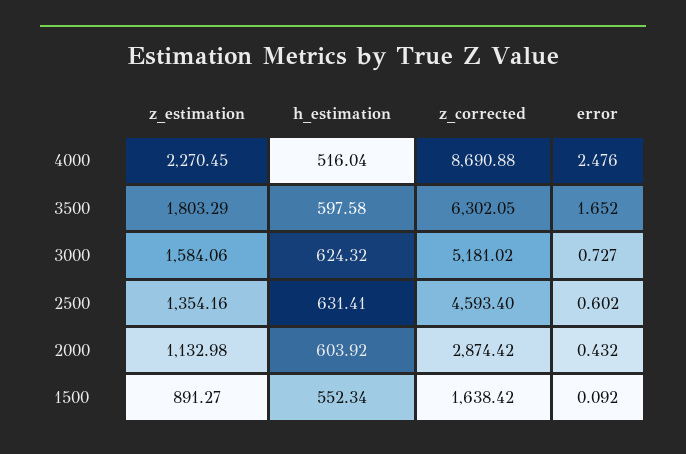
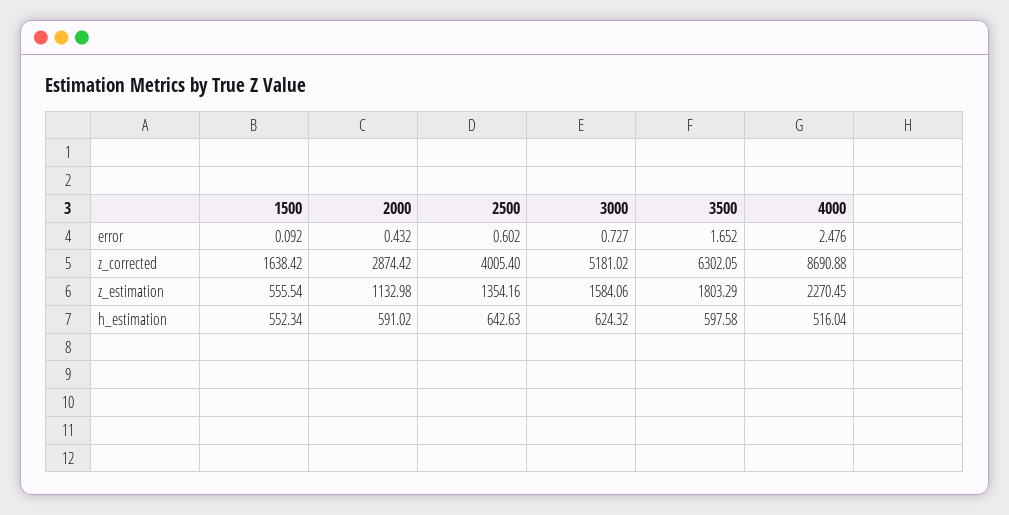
  {
    "z_estimation": {
      "4000": 2270.45,
      "3500": 1803.29,
      "3000": 1584.06,
      "2500": 1354.16,
      "2000": 1132.98,
-     "1500": 891.27
+     "1500": 555.54
    },
    "h_estimation": {
      "4000": 516.04,
      "3500": 597.58,
      "3000": 624.32,
-     "2500": 631.41,
+     "2500": 642.63,
-     "2000": 603.92,
+     "2000": 591.02,
      "1500": 552.34
    },
    "z_corrected": {
      "4000": 8690.88,
      "3500": 6302.05,
      "3000": 5181.02,
-     "2500": 4593.4,
+     "2500": 4005.4,
      "2000": 2874.42,
      "1500": 1638.42
    },
    "error": {
      "4000": 2.476,
      "3500": 1.652,
      "3000": 0.727,
      "2500": 0.602,
      "2000": 0.432,
      "1500": 0.092
    }
  }

